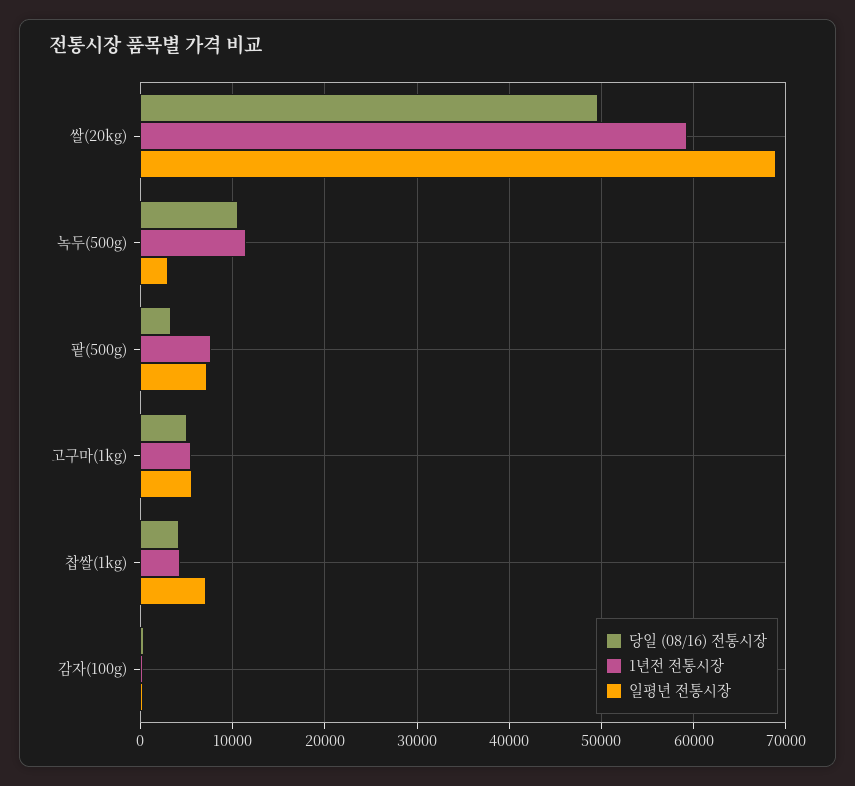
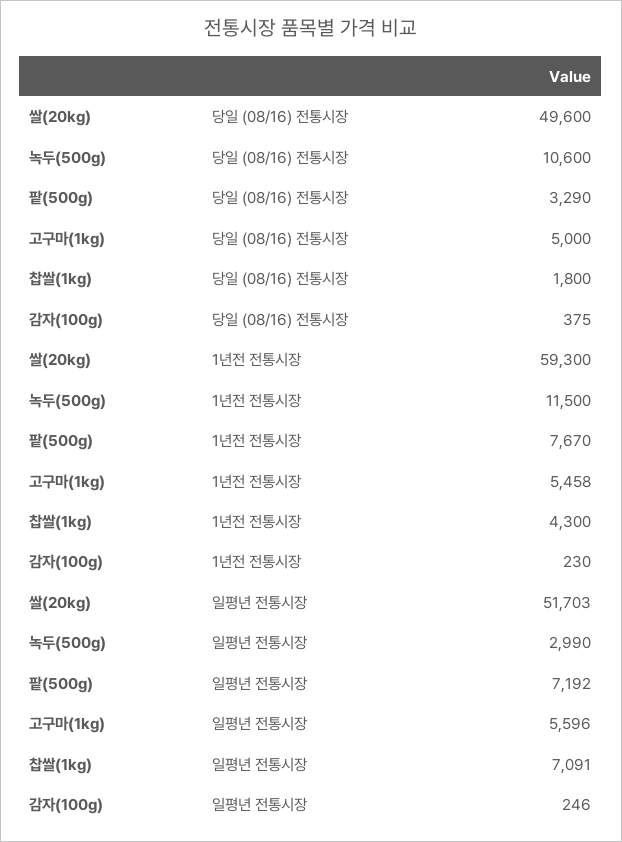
  {
    "당일 (08/16) 전통시장": {
      "쌀(20kg)": 49600,
      "녹두(500g)": 10600,
      "팥(500g)": 3290,
      "고구마(1kg)": 5000,
-     "찹쌀(1kg)": 4000,
+     "찹쌀(1kg)": 1800,
      "감자(100g)": 375
    },
    "1년전 전통시장": {
      "쌀(20kg)": 59300,
      "녹두(500g)": 11500,
      "팥(500g)": 7670,
      "고구마(1kg)": 5458,
      "찹쌀(1kg)": 4300,
      "감자(100g)": 230
    },
    "일평년 전통시장": {
-     "쌀(20kg)": 69000,
+     "쌀(20kg)": 51703,
      "녹두(500g)": 2990,
      "팥(500g)": 7192,
      "고구마(1kg)": 5596,
      "찹쌀(1kg)": 7091,
      "감자(100g)": 246
    }
  }

